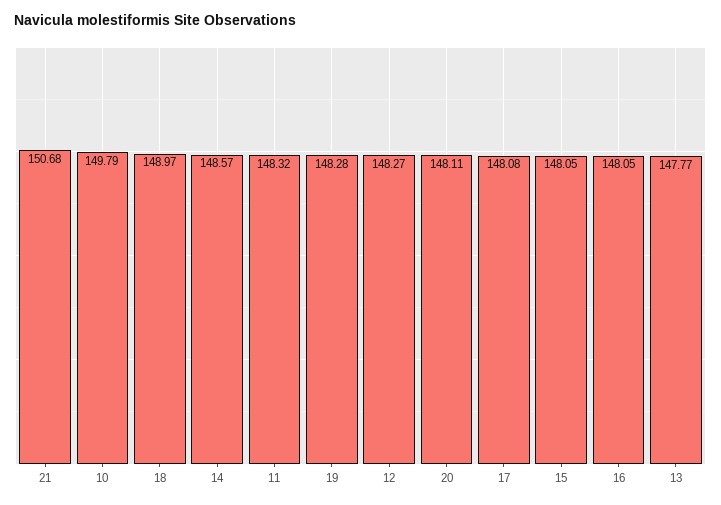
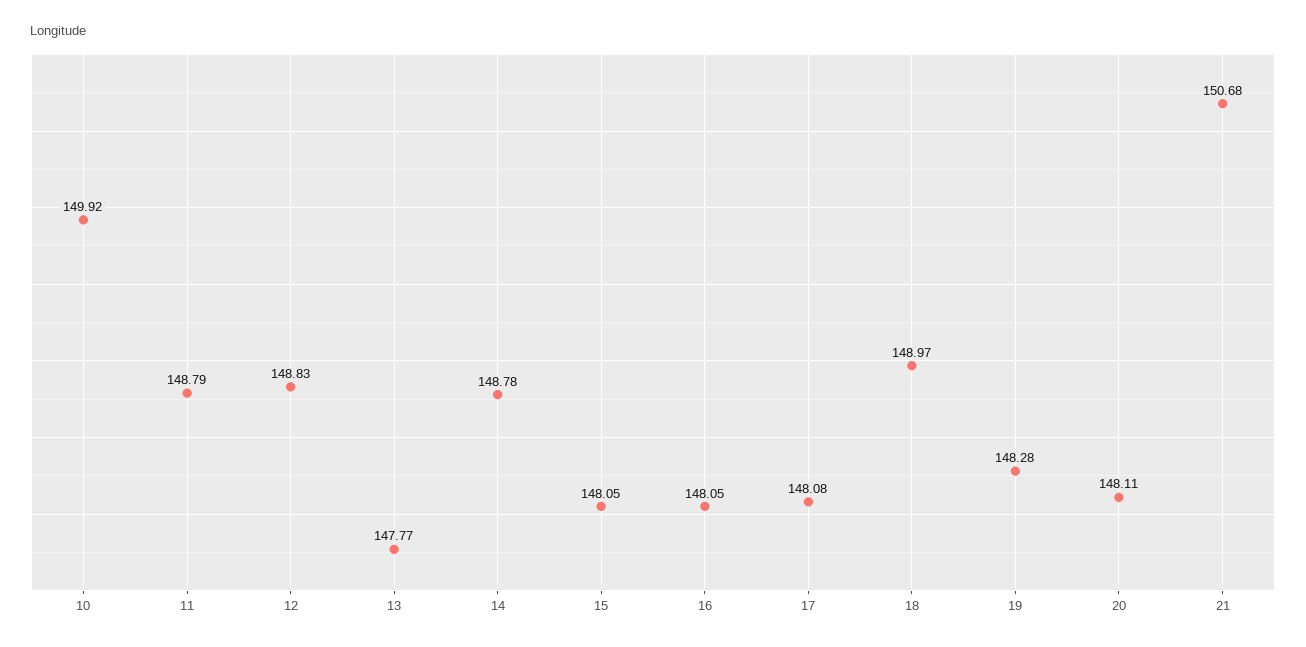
  {
    "21": 150.68,
-   "10": 149.79,
+   "10": 149.92,
    "18": 148.97,
-   "14": 148.57,
+   "14": 148.78,
-   "11": 148.32,
+   "11": 148.79,
    "19": 148.28,
-   "12": 148.27,
+   "12": 148.83,
    "20": 148.11,
    "17": 148.08,
    "15": 148.05,
    "16": 148.05,
    "13": 147.77
  }

